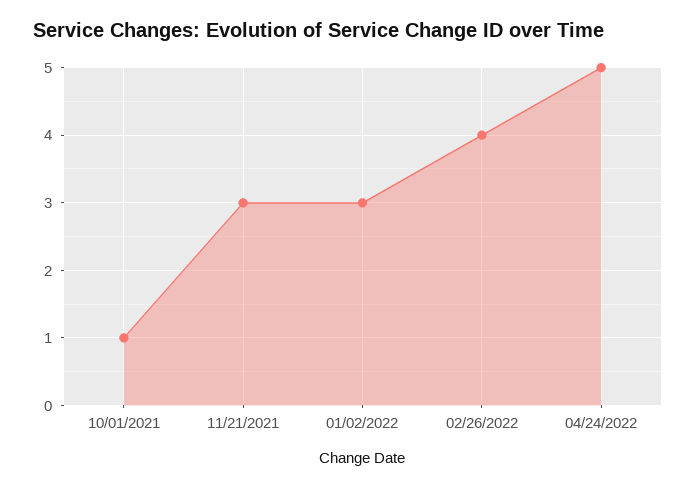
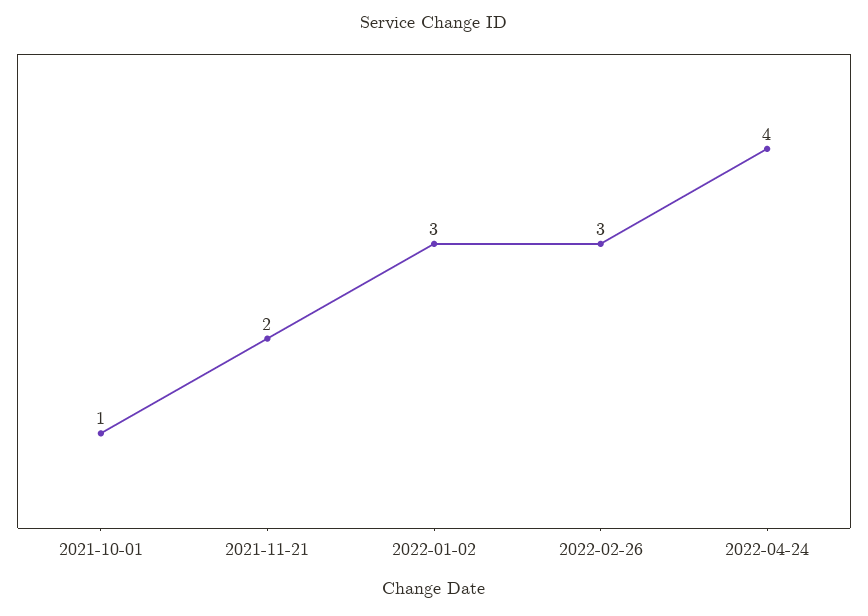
  {
    "10/01/2021": 1,
-   "11/21/2021": 3,
+   "11/21/2021": 2,
    "01/02/2022": 3,
-   "02/26/2022": 4,
+   "02/26/2022": 3,
-   "04/24/2022": 5
+   "04/24/2022": 4
  }

